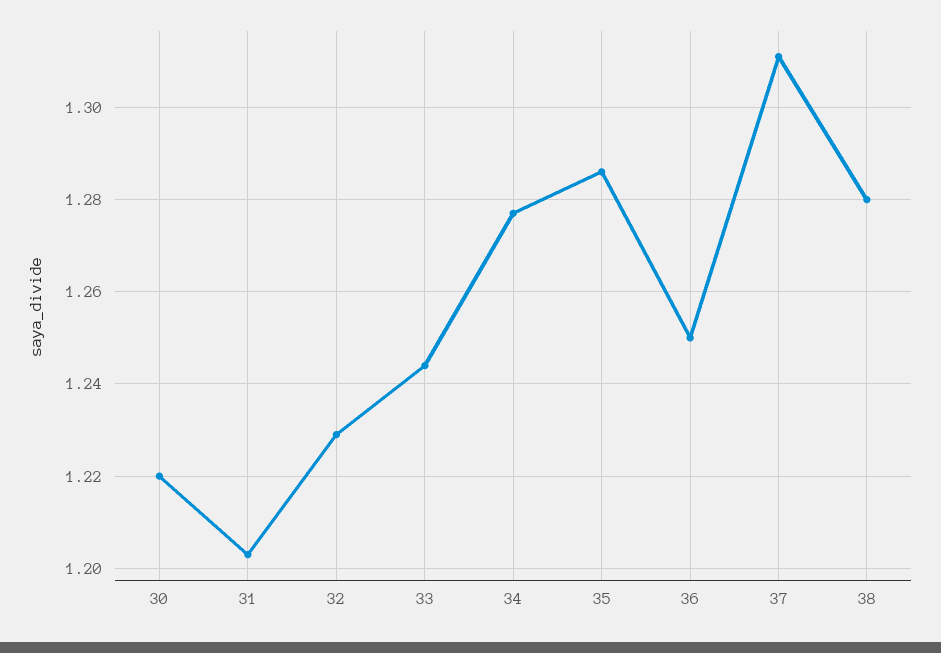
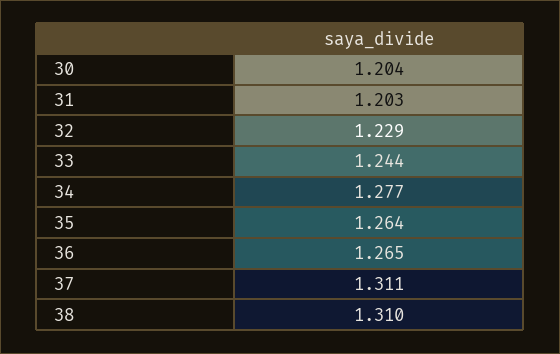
  {
-   "30": 1.22,
+   "30": 1.204,
    "31": 1.203,
    "32": 1.229,
    "33": 1.244,
    "34": 1.277,
-   "35": 1.285,
+   "35": 1.264,
-   "36": 1.25,
+   "36": 1.265,
    "37": 1.311,
-   "38": 1.28
+   "38": 1.31
  }

